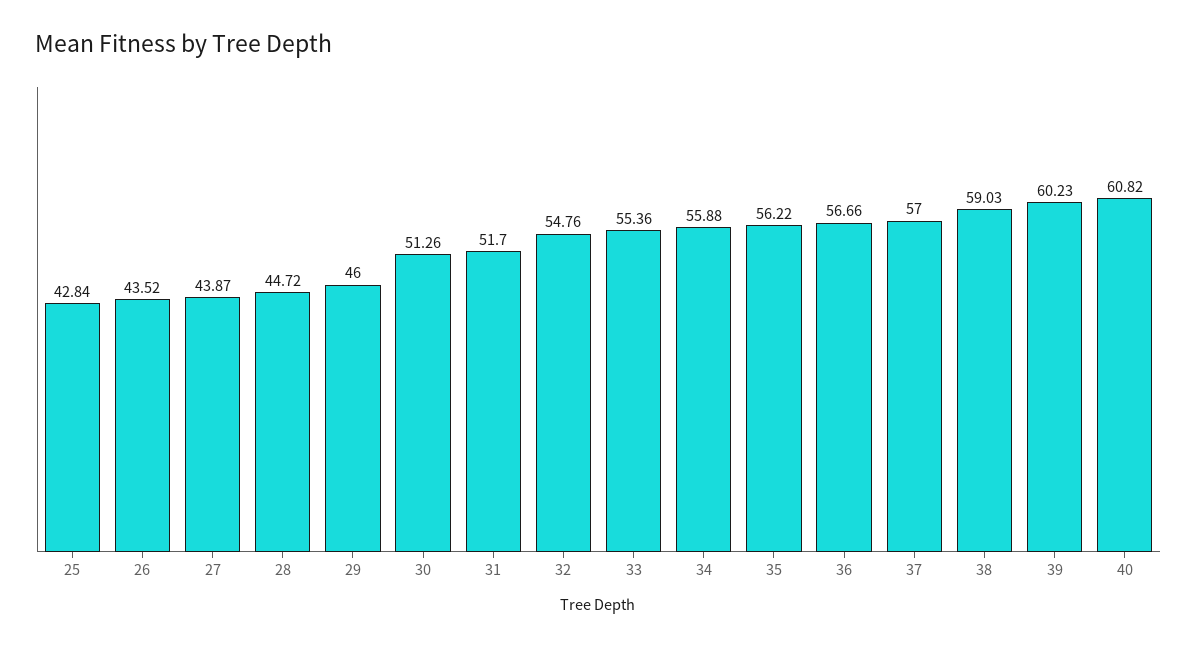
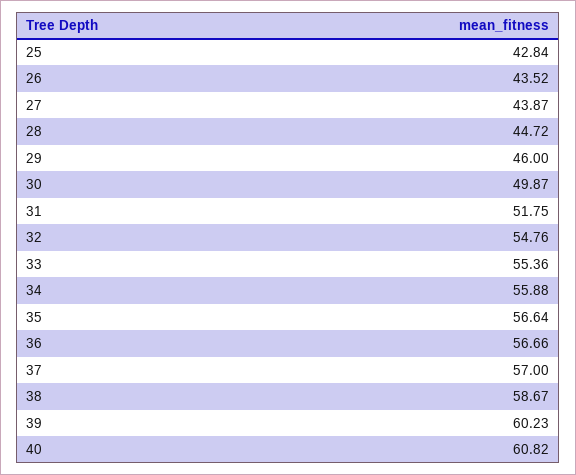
  {
    "25": 42.84,
    "26": 43.52,
    "27": 43.87,
    "28": 44.72,
    "29": 46,
-   "30": 51.26,
+   "30": 49.87,
-   "31": 51.7,
+   "31": 51.75,
    "32": 54.76,
    "33": 55.36,
    "34": 55.88,
-   "35": 56.22,
+   "35": 56.64,
    "36": 56.66,
    "37": 57,
-   "38": 59.03,
+   "38": 58.67,
    "39": 60.23,
    "40": 60.82
  }

